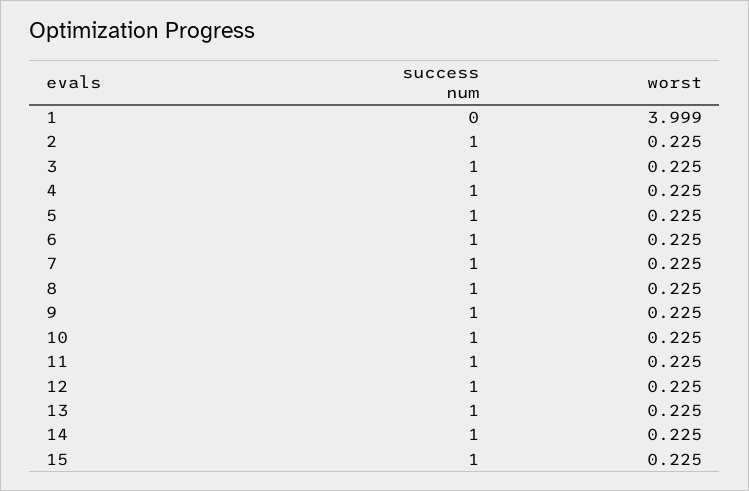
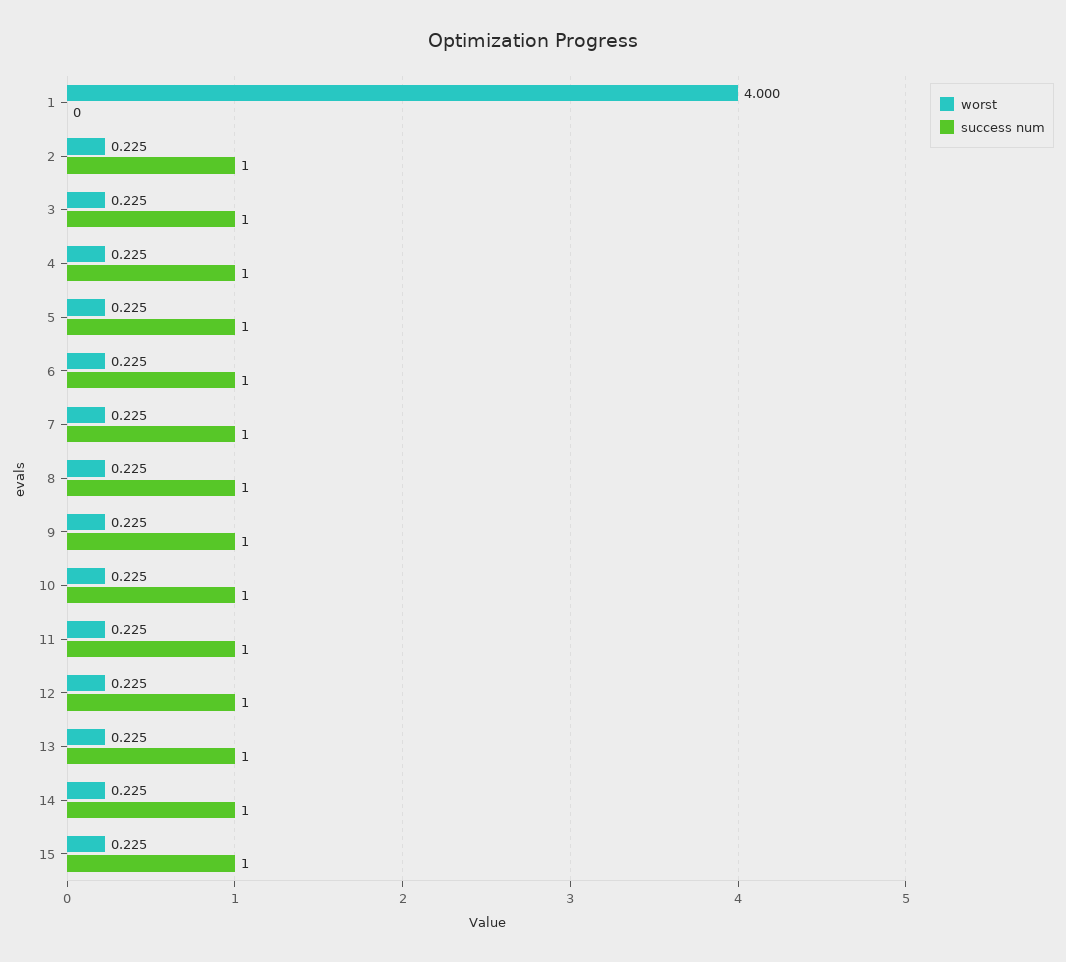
  {
    "success num": {
      "1": 0,
      "2": 1,
      "3": 1,
      "4": 1,
      "5": 1,
      "6": 1,
      "7": 1,
      "8": 1,
      "9": 1,
      "10": 1,
      "11": 1,
      "12": 1,
      "13": 1,
      "14": 1,
      "15": 1
    },
    "worst": {
-     "1": 3.999,
+     "1": 4,
      "2": 0.225,
      "3": 0.225,
      "4": 0.225,
      "5": 0.225,
      "6": 0.225,
      "7": 0.225,
      "8": 0.225,
      "9": 0.225,
      "10": 0.225,
      "11": 0.225,
      "12": 0.225,
      "13": 0.225,
      "14": 0.225,
      "15": 0.225
    }
  }

